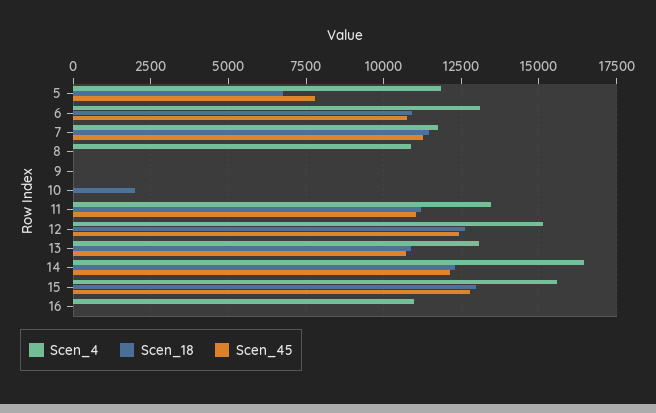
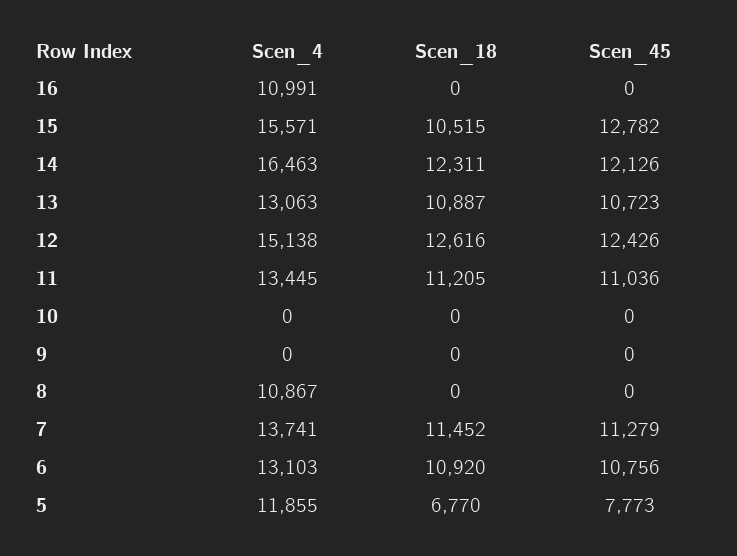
  {
    "Scen_4": {
      "5": 11855,
      "6": 13103,
-     "7": 11750,
+     "7": 13741,
      "8": 10867,
      "9": 0,
      "10": 0,
      "11": 13445,
      "12": 15138,
      "13": 13063,
      "14": 16463,
      "15": 15571,
      "16": 10991
    },
    "Scen_18": {
      "5": 6770,
      "6": 10920,
      "7": 11452,
      "8": 0,
      "9": 0,
-     "10": 2000,
+     "10": 0,
      "11": 11205,
      "12": 12616,
      "13": 10887,
      "14": 12311,
-     "15": 13000,
+     "15": 10515,
      "16": 0
    },
    "Scen_45": {
      "5": 7773,
      "6": 10756,
      "7": 11279,
      "8": 0,
      "9": 0,
      "10": 0,
      "11": 11036,
      "12": 12426,
      "13": 10723,
      "14": 12126,
      "15": 12782,
      "16": 0
    }
  }

